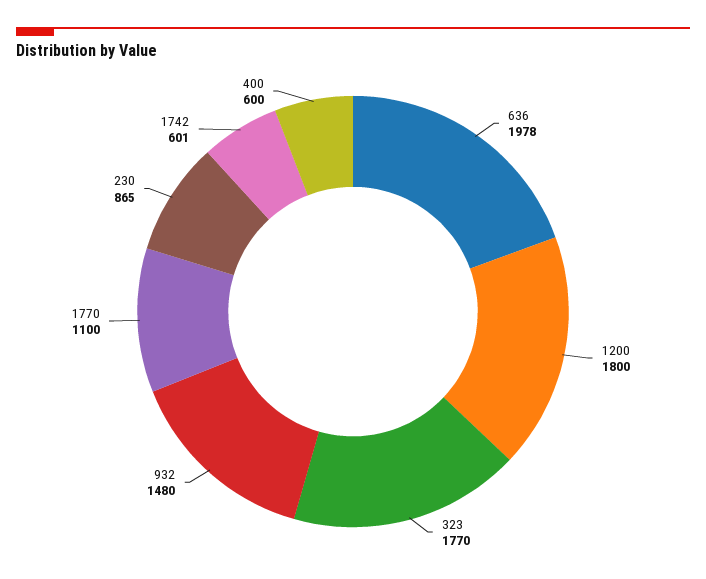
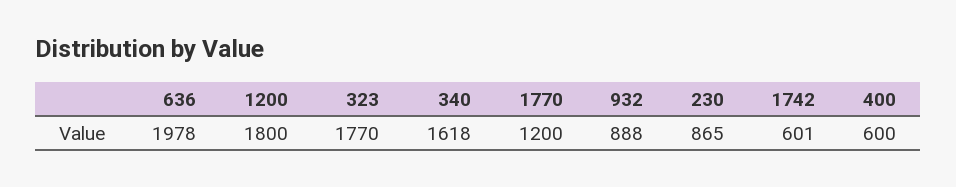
  {
    "636": 1978,
    "1200": 1800,
    "323": 1770,
-   "932": 1480,
+   "932": 888,
-   "1770": 1100,
+   "1770": 1200,
    "230": 865,
    "1742": 601,
-   "400": 600
+   "400": 600,
+   "340": 1618
  }

